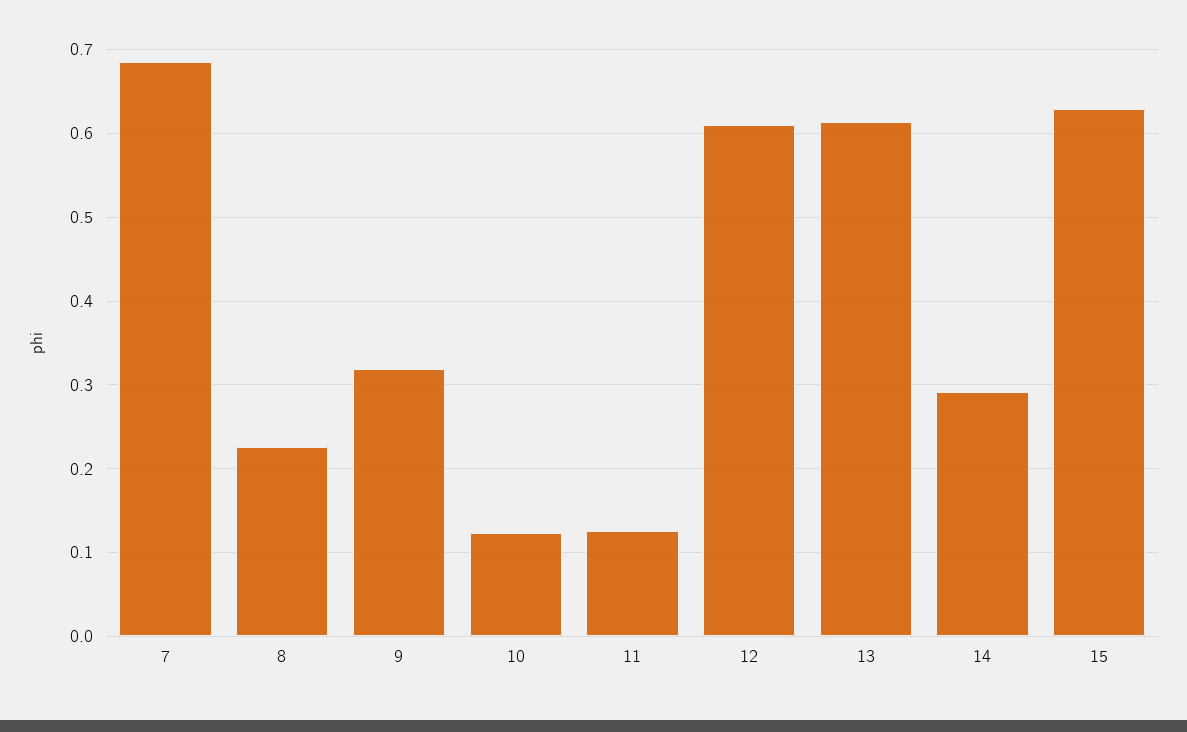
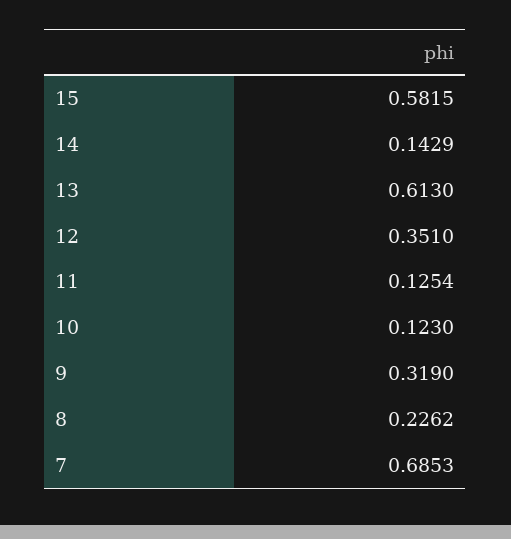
  {
    "7": 0.6853,
    "8": 0.2262,
    "9": 0.319,
    "10": 0.123,
    "11": 0.1254,
-   "12": 0.61,
+   "12": 0.351,
    "13": 0.613,
-   "14": 0.29,
+   "14": 0.1429,
-   "15": 0.63
+   "15": 0.5815
  }

